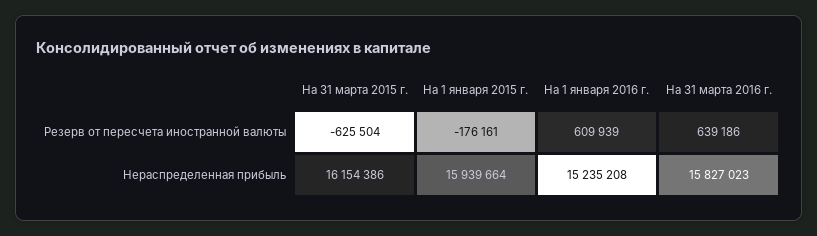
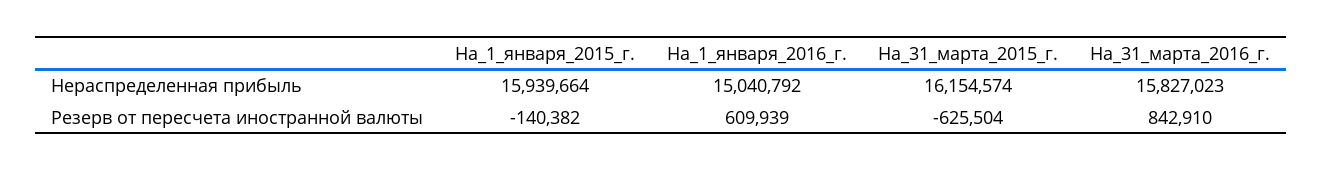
  {
    "На 31 марта 2015 г.": {
      "Резерв от пересчета иностранной валюты": -625504,
-     "Нераспределенная прибыль": 16154386
+     "Нераспределенная прибыль": 16154574
    },
    "На 1 января 2015 г.": {
-     "Резерв от пересчета иностранной валюты": -176161,
+     "Резерв от пересчета иностранной валюты": -140382,
      "Нераспределенная прибыль": 15939664
    },
    "На 1 января 2016 г.": {
      "Резерв от пересчета иностранной валюты": 609939,
-     "Нераспределенная прибыль": 15235208
+     "Нераспределенная прибыль": 15040792
    },
    "На 31 марта 2016 г.": {
-     "Резерв от пересчета иностранной валюты": 639186,
+     "Резерв от пересчета иностранной валюты": 842910,
      "Нераспределенная прибыль": 15827023
    }
  }

